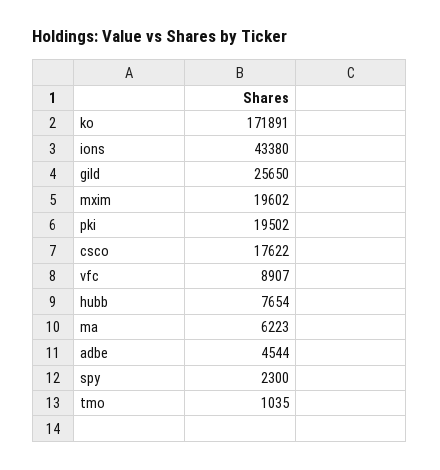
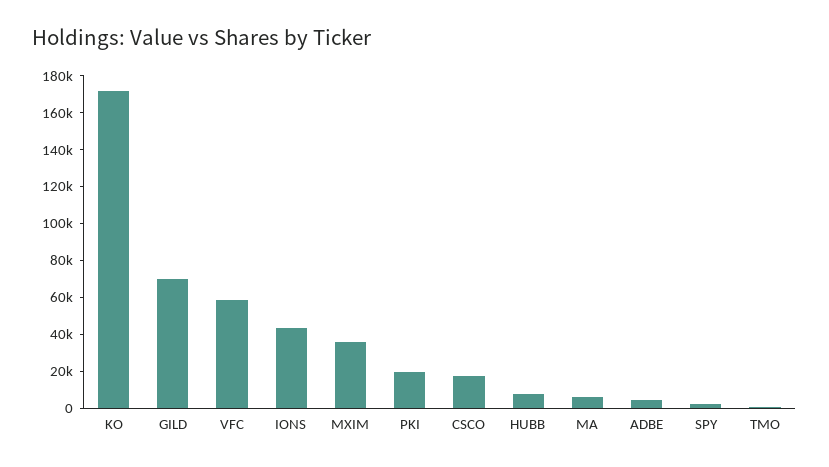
  {
    "ko": 171891,
    "ions": 43380,
-   "gild": 25650,
+   "gild": 70000,
-   "mxim": 19602,
+   "mxim": 35000,
    "pki": 19502,
    "csco": 17622,
-   "vfc": 8907,
+   "vfc": 60000,
    "hubb": 7654,
    "ma": 6223,
    "adbe": 4544,
    "spy": 2300,
    "tmo": 1035
  }

